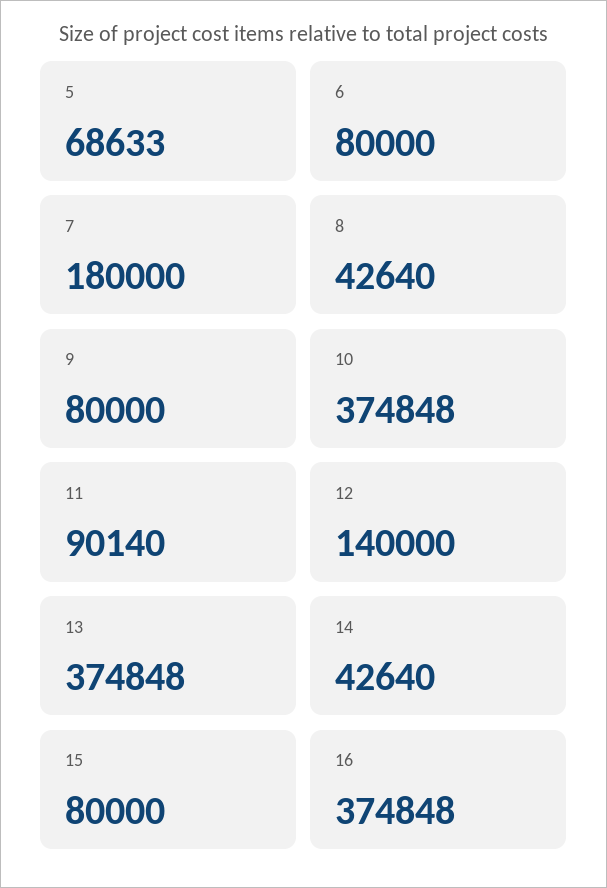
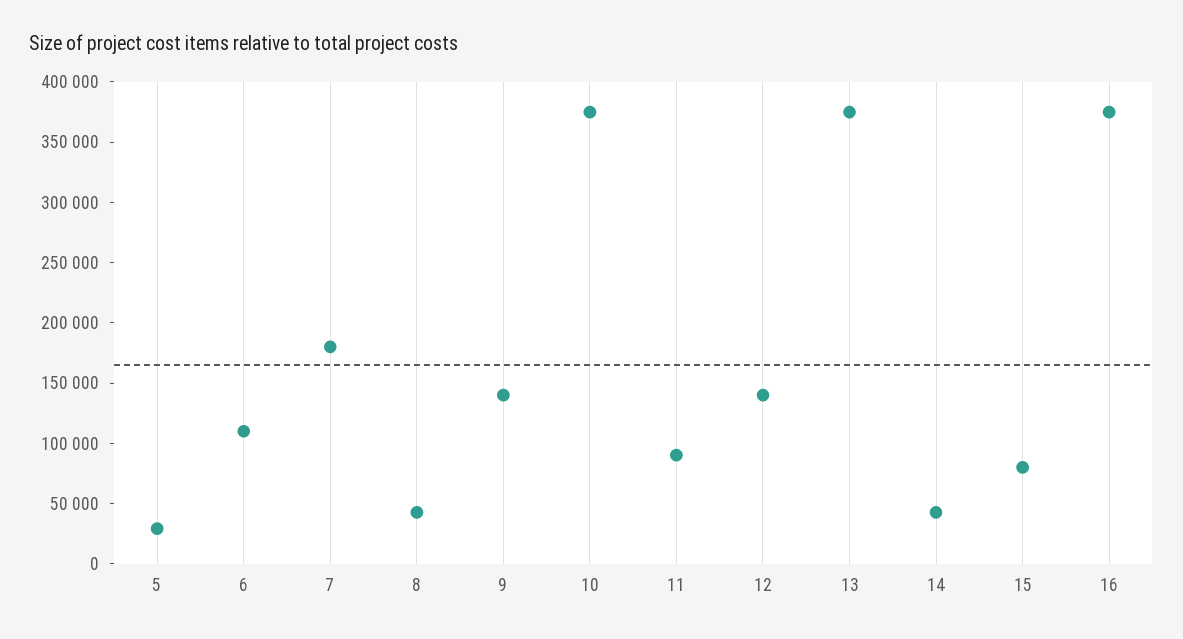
  {
-   "5": 68633,
+   "5": 30000,
-   "6": 80000,
+   "6": 110000,
    "7": 180000,
    "8": 42640,
-   "9": 80000,
+   "9": 140000,
    "10": 374848,
    "11": 90140,
    "12": 140000,
    "13": 374848,
    "14": 42640,
    "15": 80000,
    "16": 374848
  }

